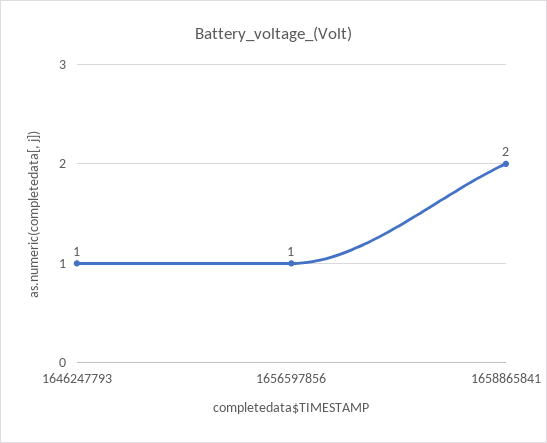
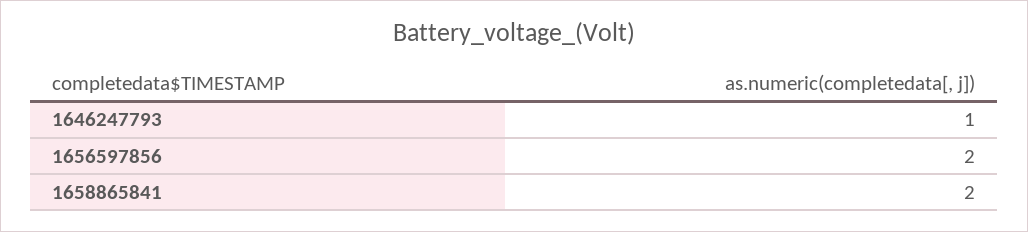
  {
    "1646247793": 1,
-   "1656597856": 1,
+   "1656597856": 2,
    "1658865841": 2
  }

